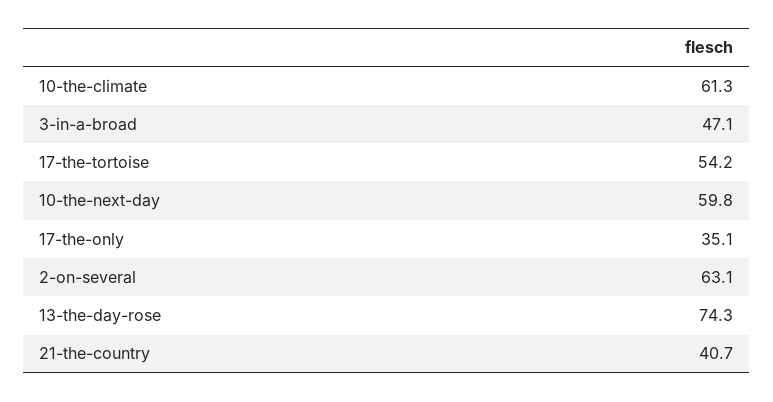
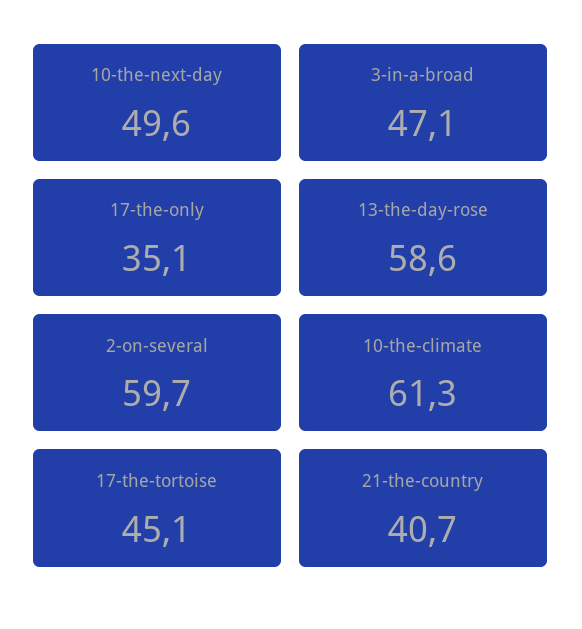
  {
    "10-the-climate": 61.3,
    "3-in-a-broad": 47.1,
-   "17-the-tortoise": 54.2,
+   "17-the-tortoise": 45.1,
-   "10-the-next-day": 59.8,
+   "10-the-next-day": 49.6,
    "17-the-only": 35.1,
-   "2-on-several": 63.1,
+   "2-on-several": 59.7,
-   "13-the-day-rose": 74.3,
+   "13-the-day-rose": 58.6,
    "21-the-country": 40.7
  }

